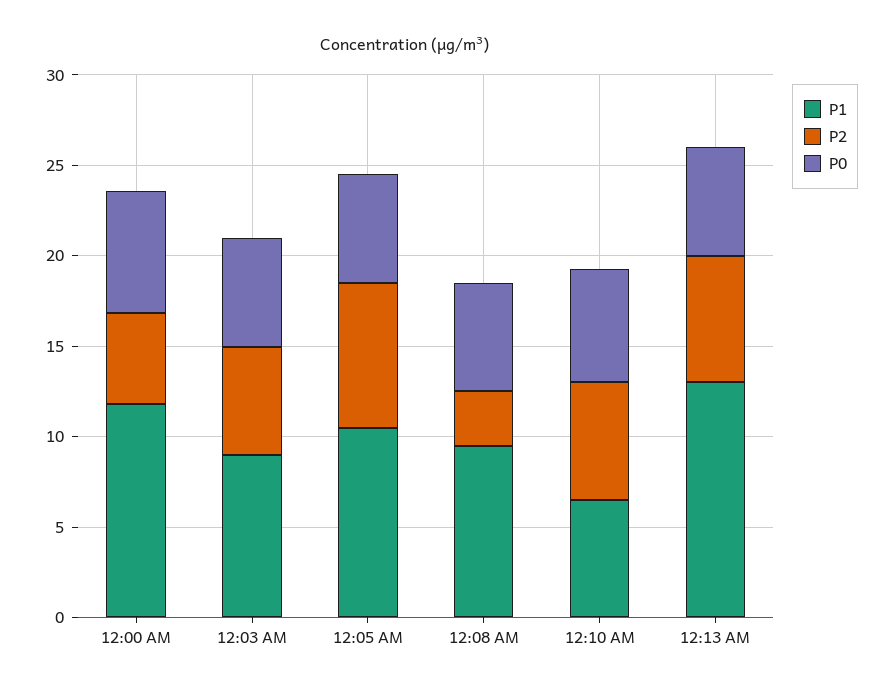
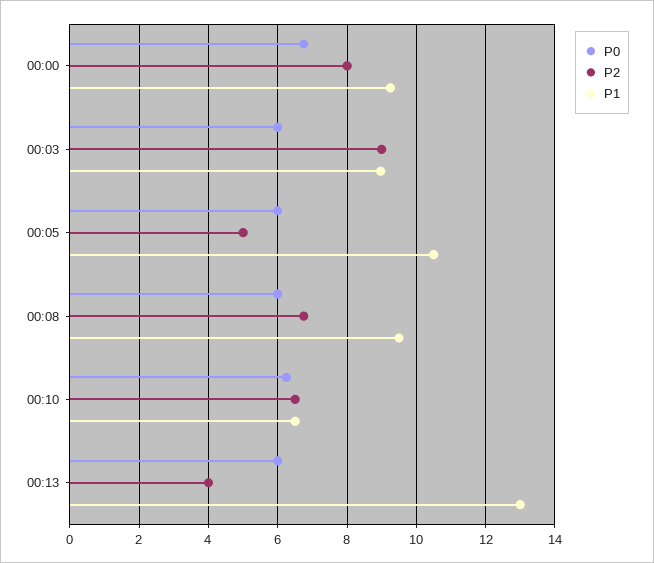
  {
    "P1": {
-     "12:00 AM": 12,
+     "12:00 AM": 9.2,
      "12:03 AM": 9,
      "12:05 AM": 10.6,
      "12:08 AM": 9.6,
      "12:10 AM": 6.6,
      "12:13 AM": 13
    },
    "P2": {
-     "12:00 AM": 5,
+     "12:00 AM": 8,
-     "12:03 AM": 6,
+     "12:03 AM": 9,
-     "12:05 AM": 8,
+     "12:05 AM": 5,
-     "12:08 AM": 3,
+     "12:08 AM": 6.8,
      "12:10 AM": 6.6,
-     "12:13 AM": 7
+     "12:13 AM": 4
    },
    "P0": {
      "12:00 AM": 6.8,
      "12:03 AM": 6,
      "12:05 AM": 6,
      "12:08 AM": 6,
      "12:10 AM": 6.2,
      "12:13 AM": 6
    }
  }

